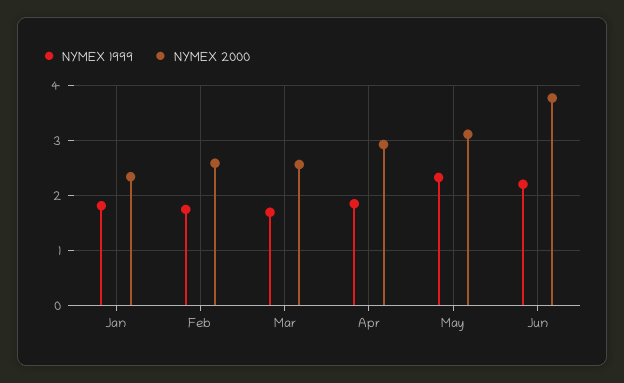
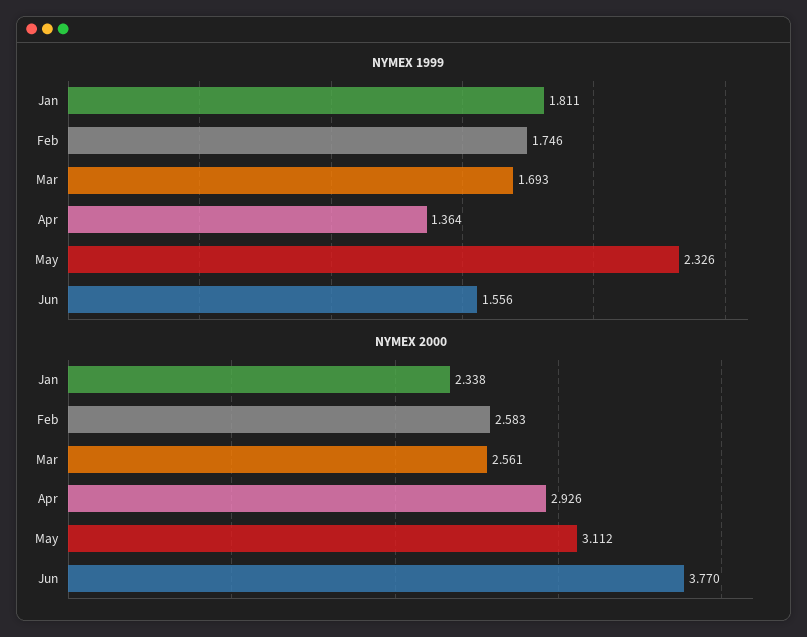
  {
    "NYMEX 1999": {
      "Jan": 1.811,
      "Feb": 1.746,
      "Mar": 1.693,
-     "Apr": 1.8,
+     "Apr": 1.364,
      "May": 2.326,
-     "Jun": 2.2
+     "Jun": 1.556
    },
    "NYMEX 2000": {
      "Jan": 2.338,
      "Feb": 2.583,
      "Mar": 2.561,
      "Apr": 2.926,
      "May": 3.112,
      "Jun": 3.77
    }
  }

